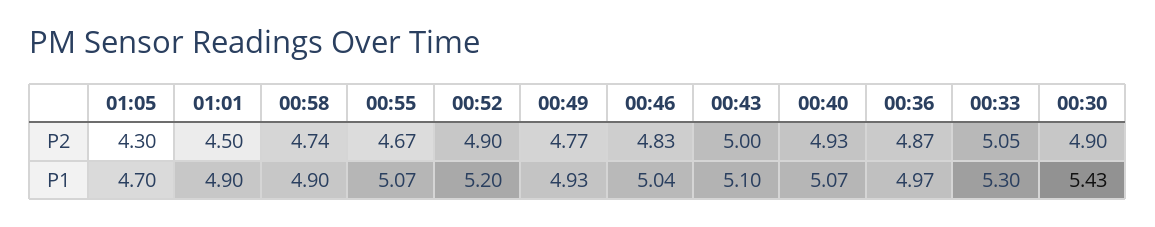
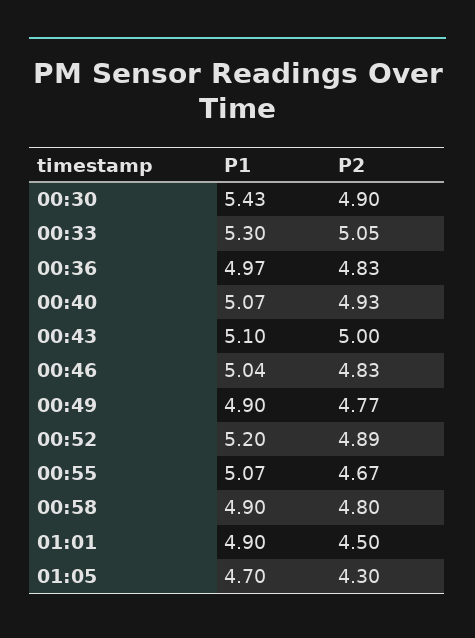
  {
    "01:05": {
      "P2": 4.3,
      "P1": 4.7
    },
    "01:01": {
      "P2": 4.5,
      "P1": 4.9
    },
    "00:58": {
-     "P2": 4.74,
+     "P2": 4.8,
      "P1": 4.9
    },
    "00:55": {
      "P2": 4.67,
      "P1": 5.07
    },
    "00:52": {
-     "P2": 4.9,
+     "P2": 4.89,
      "P1": 5.2
    },
    "00:49": {
      "P2": 4.77,
-     "P1": 4.93
+     "P1": 4.9
    },
    "00:46": {
      "P2": 4.83,
      "P1": 5.04
    },
    "00:43": {
      "P2": 5,
      "P1": 5.1
    },
    "00:40": {
      "P2": 4.93,
      "P1": 5.07
    },
    "00:36": {
-     "P2": 4.87,
+     "P2": 4.83,
      "P1": 4.97
    },
    "00:33": {
      "P2": 5.05,
      "P1": 5.3
    },
    "00:30": {
      "P2": 4.9,
      "P1": 5.43
    }
  }

